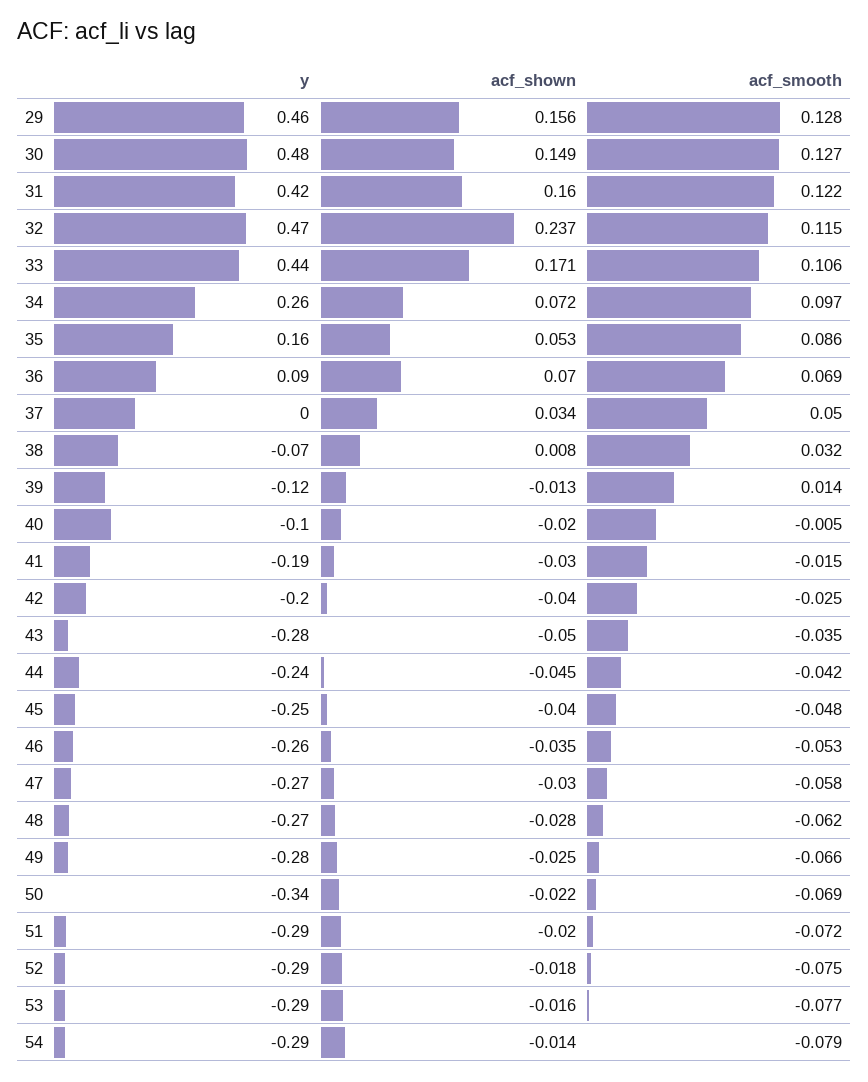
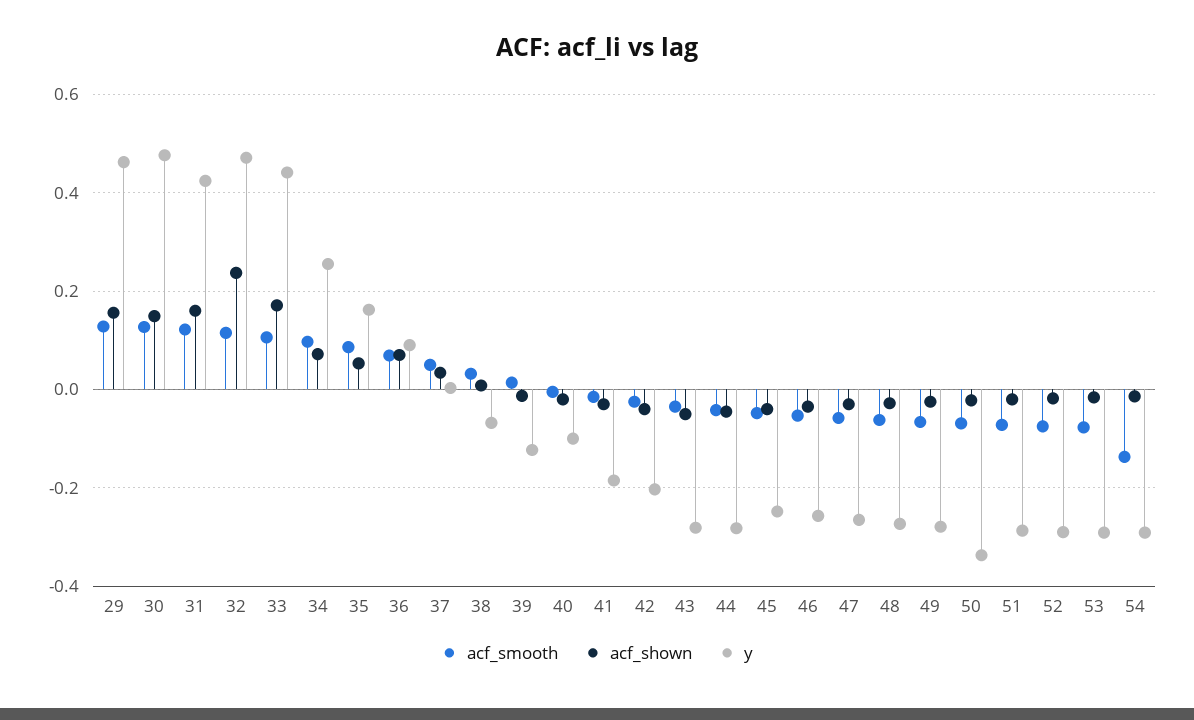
  {
    "y": {
      "29": 0.46,
      "30": 0.48,
      "31": 0.42,
      "32": 0.47,
      "33": 0.44,
      "34": 0.26,
      "35": 0.16,
      "36": 0.09,
      "37": 0,
      "38": -0.07,
      "39": -0.12,
      "40": -0.1,
      "41": -0.19,
      "42": -0.2,
      "43": -0.28,
-     "44": -0.24,
+     "44": -0.28,
      "45": -0.25,
      "46": -0.26,
      "47": -0.27,
      "48": -0.27,
      "49": -0.28,
      "50": -0.34,
      "51": -0.29,
      "52": -0.29,
      "53": -0.29,
      "54": -0.29
    },
    "acf_shown": {
      "29": 0.156,
      "30": 0.149,
      "31": 0.16,
      "32": 0.237,
      "33": 0.171,
      "34": 0.072,
      "35": 0.053,
      "36": 0.07,
      "37": 0.034,
      "38": 0.008,
      "39": -0.013,
      "40": -0.02,
      "41": -0.03,
      "42": -0.04,
      "43": -0.05,
      "44": -0.045,
      "45": -0.04,
      "46": -0.035,
      "47": -0.03,
      "48": -0.028,
      "49": -0.025,
      "50": -0.022,
      "51": -0.02,
      "52": -0.018,
      "53": -0.016,
      "54": -0.014
    },
    "acf_smooth": {
      "29": 0.128,
      "30": 0.127,
      "31": 0.122,
      "32": 0.115,
      "33": 0.106,
      "34": 0.097,
      "35": 0.086,
      "36": 0.069,
      "37": 0.05,
      "38": 0.032,
      "39": 0.014,
      "40": -0.005,
      "41": -0.015,
      "42": -0.025,
      "43": -0.035,
      "44": -0.042,
      "45": -0.048,
      "46": -0.053,
      "47": -0.058,
      "48": -0.062,
      "49": -0.066,
      "50": -0.069,
      "51": -0.072,
      "52": -0.075,
      "53": -0.077,
-     "54": -0.079
+     "54": -0.14
    }
  }

